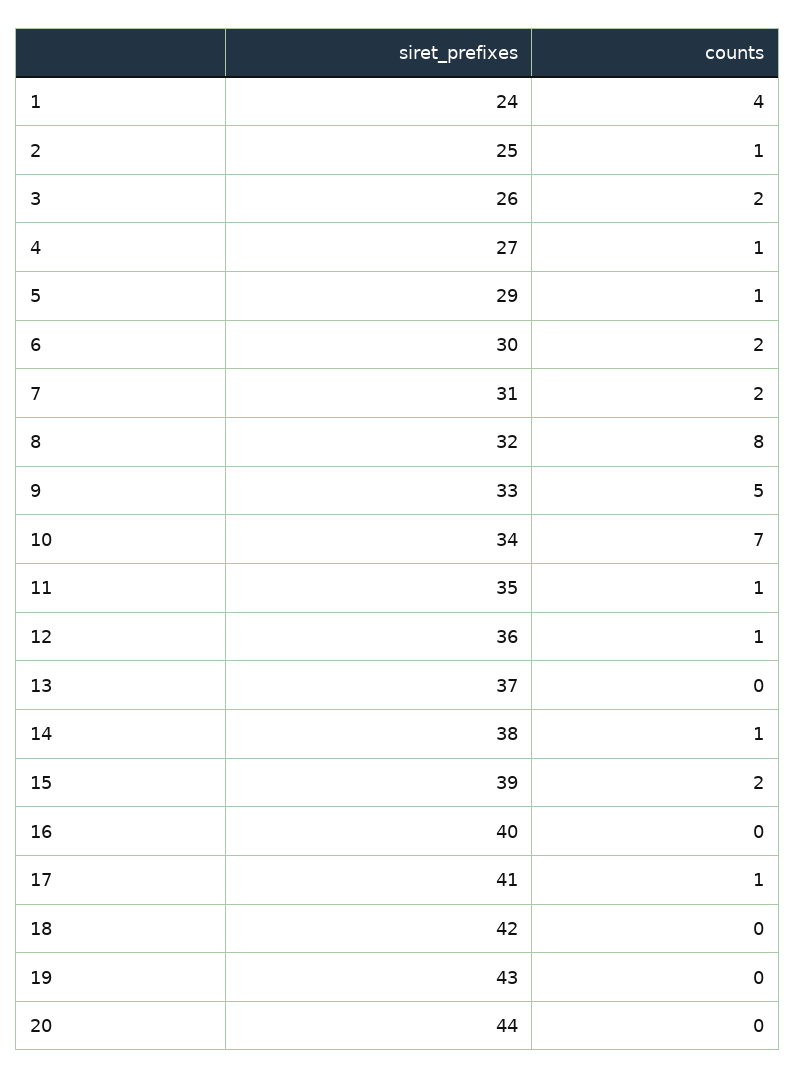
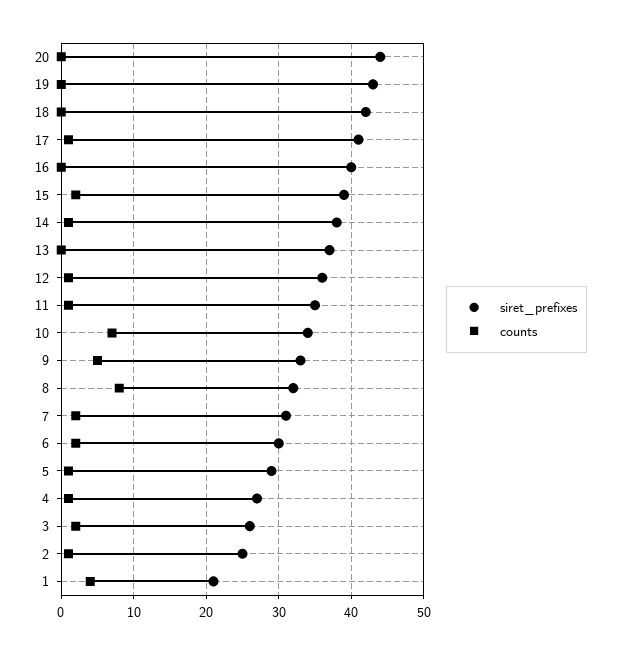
  {
    "siret_prefixes": {
-     "1": 24,
+     "1": 21,
      "2": 25,
      "3": 26,
      "4": 27,
      "5": 29,
      "6": 30,
      "7": 31,
      "8": 32,
      "9": 33,
      "10": 34,
      "11": 35,
      "12": 36,
      "13": 37,
      "14": 38,
      "15": 39,
      "16": 40,
      "17": 41,
      "18": 42,
      "19": 43,
      "20": 44
    },
    "counts": {
      "1": 4,
      "2": 1,
      "3": 2,
      "4": 1,
      "5": 1,
      "6": 2,
      "7": 2,
      "8": 8,
      "9": 5,
      "10": 7,
      "11": 1,
      "12": 1,
      "13": 0,
      "14": 1,
      "15": 2,
      "16": 0,
      "17": 1,
      "18": 0,
      "19": 0,
      "20": 0
    }
  }

